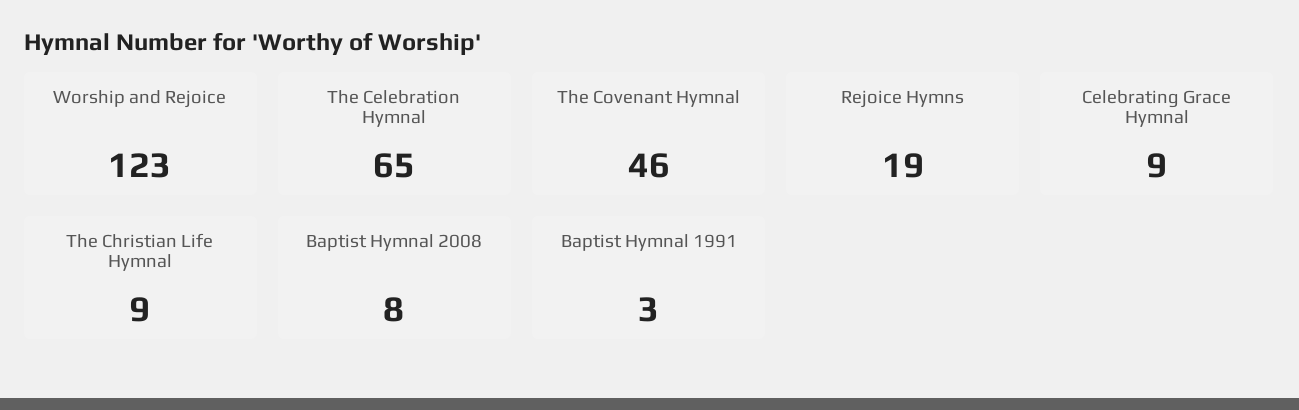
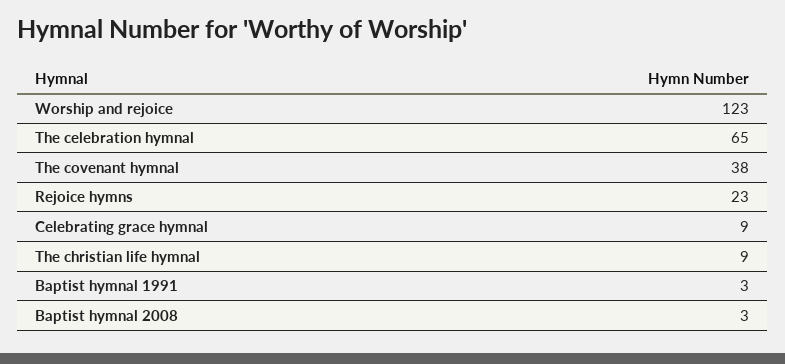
  {
    "Worship and Rejoice": 123,
    "The Celebration Hymnal": 65,
-   "The Covenant Hymnal": 46,
+   "The Covenant Hymnal": 38,
-   "Rejoice Hymns": 19,
+   "Rejoice Hymns": 23,
    "Celebrating Grace Hymnal": 9,
    "The Christian Life Hymnal": 9,
-   "Baptist Hymnal 2008": 8,
+   "Baptist Hymnal 2008": 3,
    "Baptist Hymnal 1991": 3
  }

